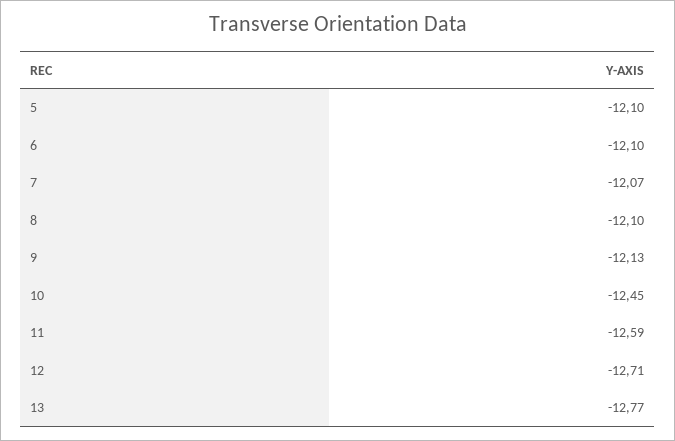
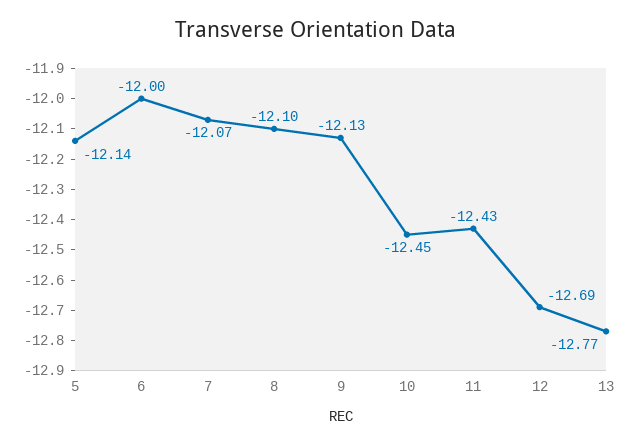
  {
-   "5": -12.1,
+   "5": -12.14,
-   "6": -12.1,
+   "6": -12,
    "7": -12.07,
    "8": -12.1,
    "9": -12.13,
    "10": -12.45,
-   "11": -12.59,
+   "11": -12.43,
-   "12": -12.71,
+   "12": -12.69,
    "13": -12.77
  }

